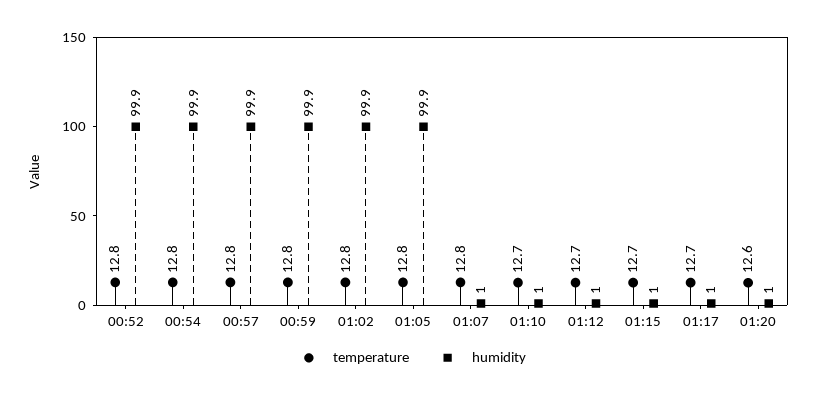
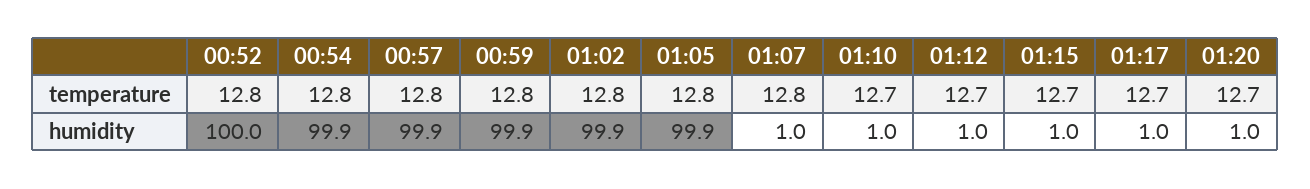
  {
    "temperature": {
      "00:52": 12.8,
      "00:54": 12.8,
      "00:57": 12.8,
      "00:59": 12.8,
      "01:02": 12.8,
      "01:05": 12.8,
      "01:07": 12.8,
      "01:10": 12.7,
      "01:12": 12.7,
      "01:15": 12.7,
      "01:17": 12.7,
-     "01:20": 12.6
+     "01:20": 12.7
    },
    "humidity": {
-     "00:52": 99.9,
+     "00:52": 100,
      "00:54": 99.9,
      "00:57": 99.9,
      "00:59": 99.9,
      "01:02": 99.9,
      "01:05": 99.9,
      "01:07": 1,
      "01:10": 1,
      "01:12": 1,
      "01:15": 1,
      "01:17": 1,
      "01:20": 1
    }
  }

